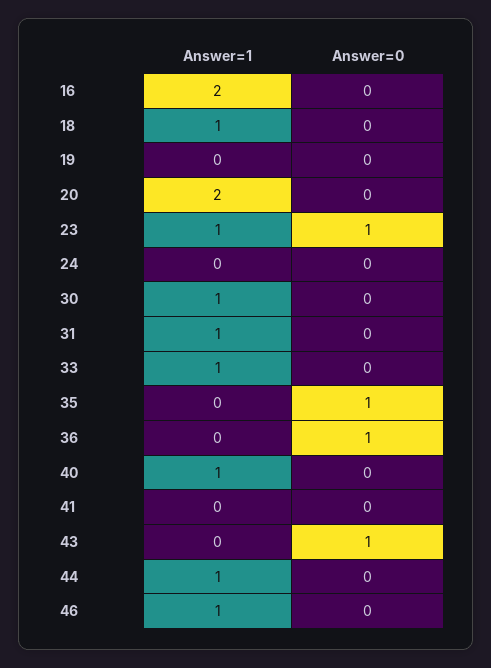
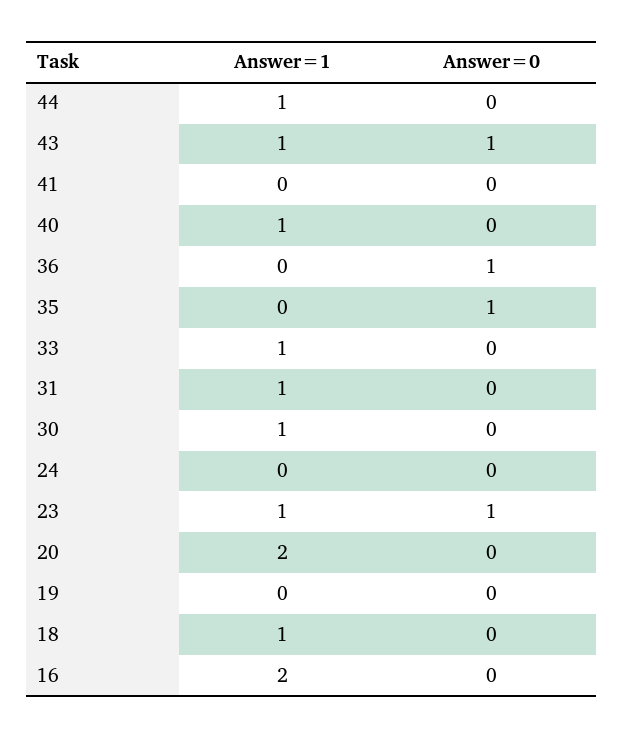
  {
    "Answer=1": {
      "16": 2,
      "18": 1,
      "19": 0,
      "20": 2,
      "23": 1,
      "24": 0,
      "30": 1,
      "31": 1,
      "33": 1,
      "35": 0,
      "36": 0,
      "40": 1,
      "41": 0,
-     "43": 0,
+     "43": 1,
-     "44": 1,
+     "44": 1
-     "46": 1
    },
    "Answer=0": {
      "16": 0,
      "18": 0,
      "19": 0,
      "20": 0,
      "23": 1,
      "24": 0,
      "30": 0,
      "31": 0,
      "33": 0,
      "35": 1,
      "36": 1,
      "40": 0,
      "41": 0,
      "43": 1,
-     "44": 0,
+     "44": 0
-     "46": 0
    }
  }

